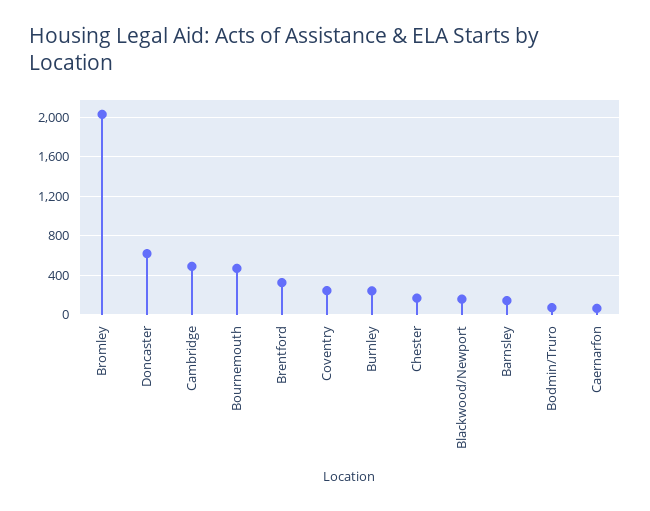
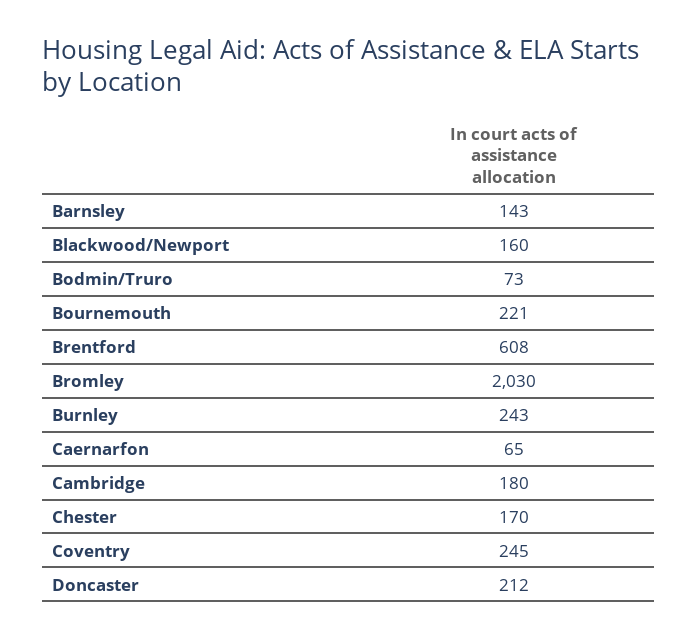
  {
    "Bromley": 2030,
-   "Doncaster": 600,
+   "Doncaster": 212,
-   "Cambridge": 500,
+   "Cambridge": 180,
-   "Bournemouth": 500,
+   "Bournemouth": 221,
-   "Brentford": 300,
+   "Brentford": 608,
    "Coventry": 245,
    "Burnley": 243,
    "Chester": 170,
    "Blackwood/Newport": 160,
    "Barnsley": 143,
    "Bodmin/Truro": 73,
    "Caernarfon": 65
  }

